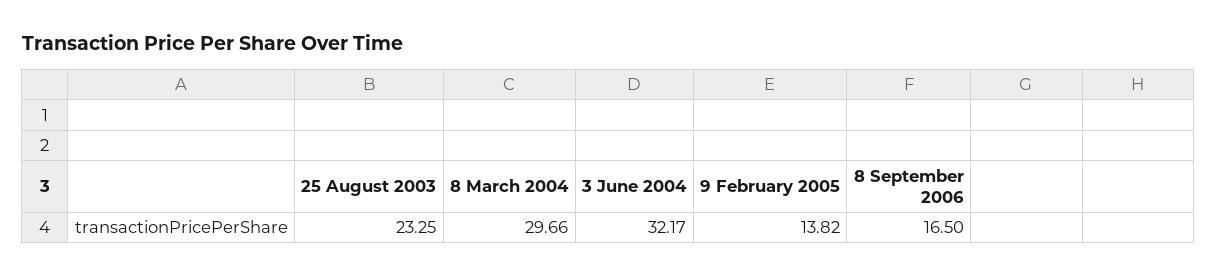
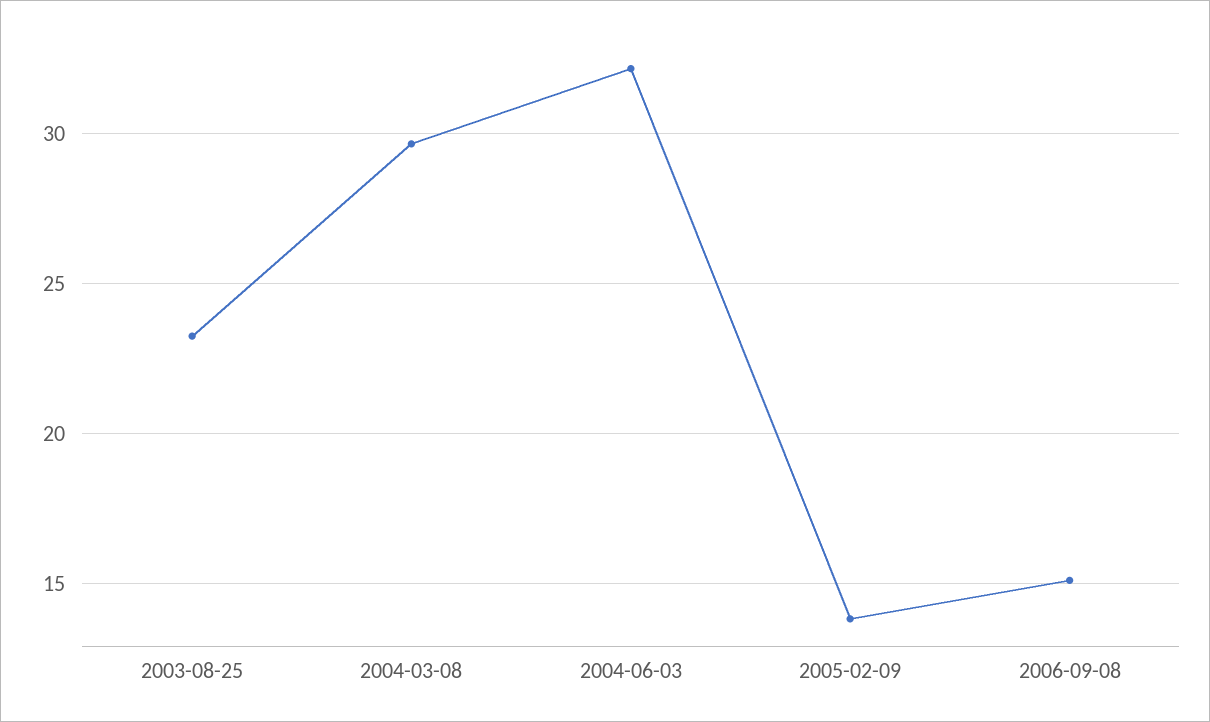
  {
    "25 August 2003": 23.25,
    "8 March 2004": 29.66,
    "3 June 2004": 32.17,
    "9 February 2005": 13.82,
-   "8 September 2006": 16.5
+   "8 September 2006": 15
  }

